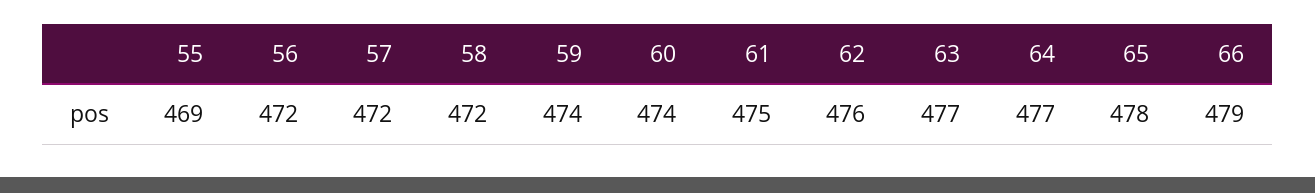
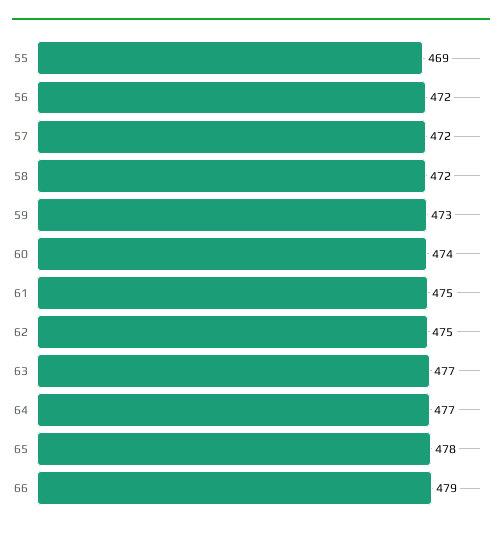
  {
    "55": 469,
    "56": 472,
    "57": 472,
    "58": 472,
-   "59": 474,
+   "59": 473,
    "60": 474,
    "61": 475,
-   "62": 476,
+   "62": 475,
    "63": 477,
    "64": 477,
    "65": 478,
    "66": 479
  }

